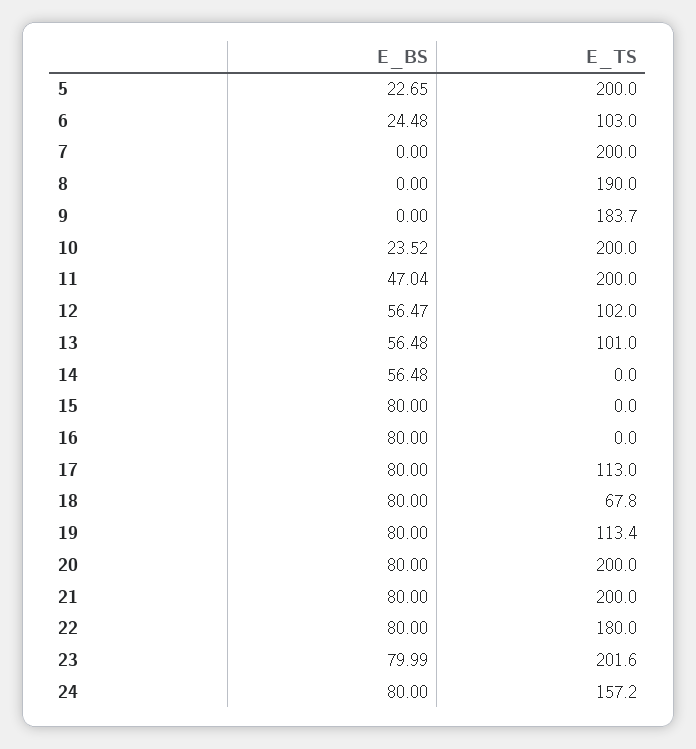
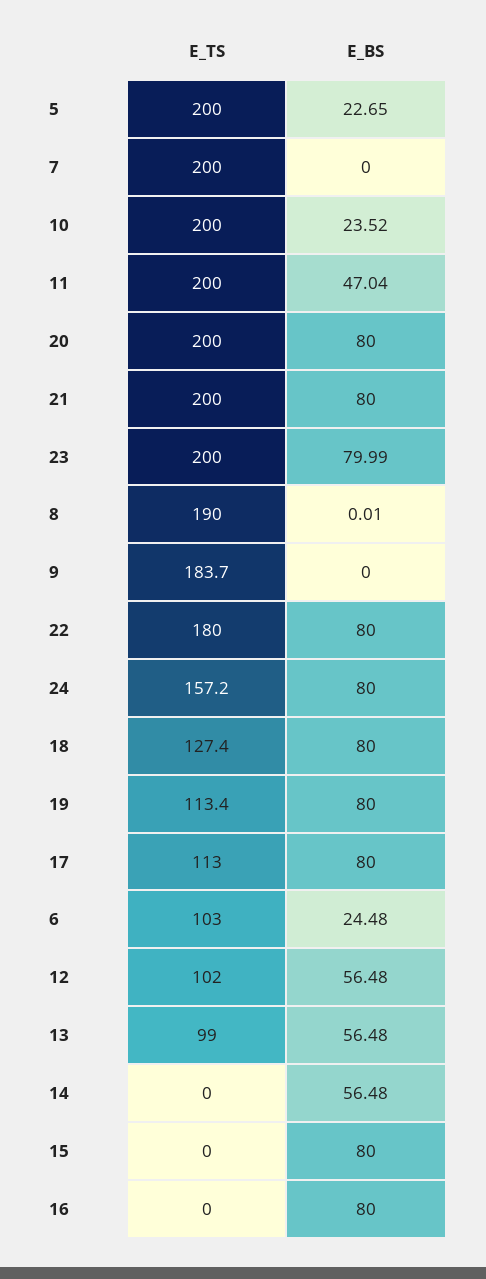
  {
    "E_BS": {
      "5": 22.65,
      "6": 24.48,
      "7": 0,
-     "8": 0,
+     "8": 0.01,
      "9": 0,
      "10": 23.52,
      "11": 47.04,
-     "12": 56.47,
+     "12": 56.48,
      "13": 56.48,
      "14": 56.48,
      "15": 80,
      "16": 80,
      "17": 80,
      "18": 80,
      "19": 80,
      "20": 80,
      "21": 80,
      "22": 80,
      "23": 79.99,
      "24": 80
    },
    "E_TS": {
      "5": 200,
      "6": 103,
      "7": 200,
      "8": 190,
      "9": 183.7,
      "10": 200,
      "11": 200,
      "12": 102,
-     "13": 101,
+     "13": 99,
      "14": 0,
      "15": 0,
      "16": 0,
      "17": 113,
-     "18": 67.8,
+     "18": 127.4,
      "19": 113.4,
      "20": 200,
      "21": 200,
      "22": 180,
-     "23": 201.6,
+     "23": 200,
      "24": 157.2
    }
  }

